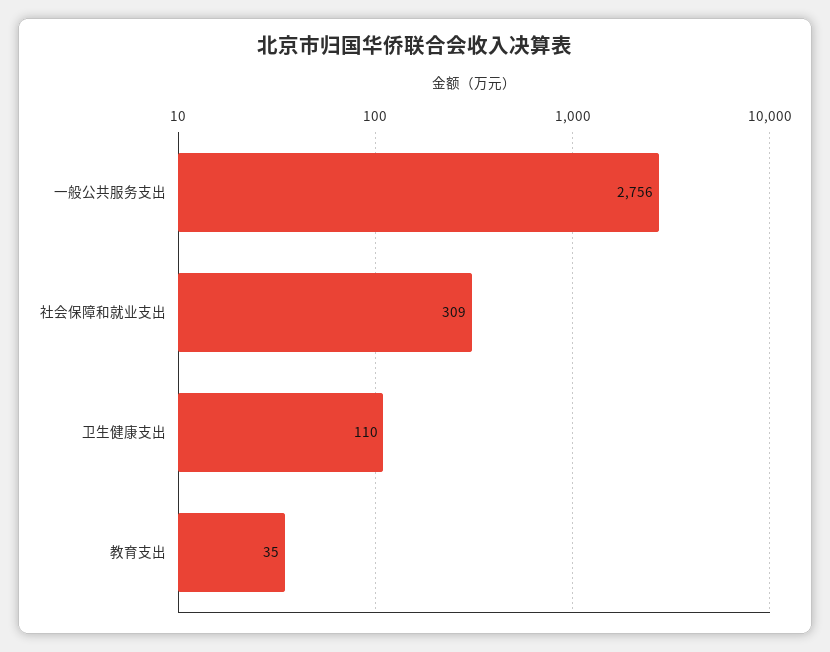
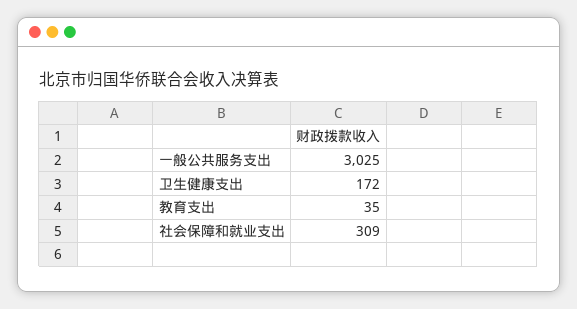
  {
-   "一般公共服务支出": 2756,
+   "一般公共服务支出": 3025,
    "社会保障和就业支出": 309,
-   "卫生健康支出": 110,
+   "卫生健康支出": 172,
    "教育支出": 35
  }

